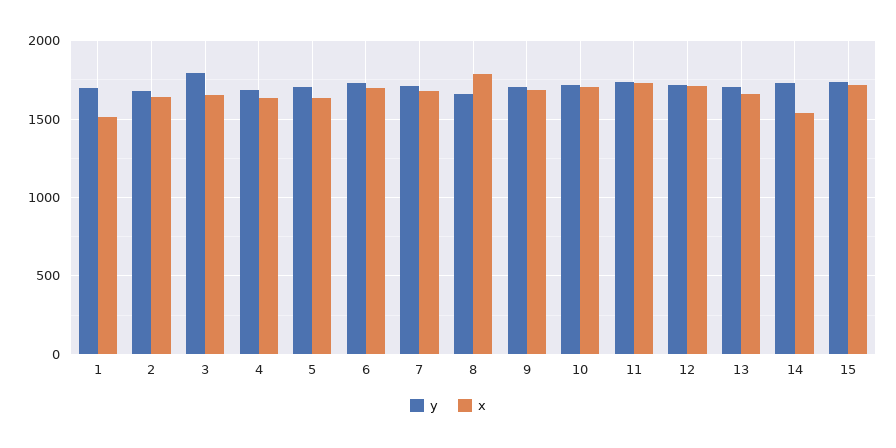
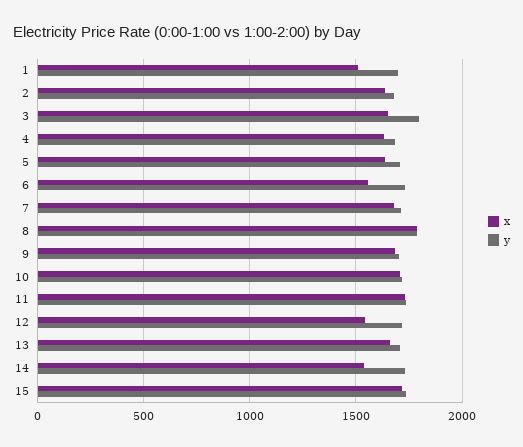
  {
    "y": {
      "1": 1700,
      "2": 1700,
      "3": 1800,
      "4": 1700,
      "5": 1700,
      "6": 1750,
      "7": 1700,
-     "8": 1650,
+     "8": 1800,
      "9": 1700,
      "10": 1700,
      "11": 1750,
      "12": 1700,
      "13": 1700,
      "14": 1750,
      "15": 1750
    },
    "x": {
      "1": 1500,
      "2": 1650,
      "3": 1650,
      "4": 1650,
      "5": 1650,
-     "6": 1700,
+     "6": 1550,
      "7": 1700,
      "8": 1800,
      "9": 1700,
      "10": 1700,
      "11": 1750,
-     "12": 1700,
+     "12": 1550,
      "13": 1650,
      "14": 1550,
      "15": 1700
    }
  }

